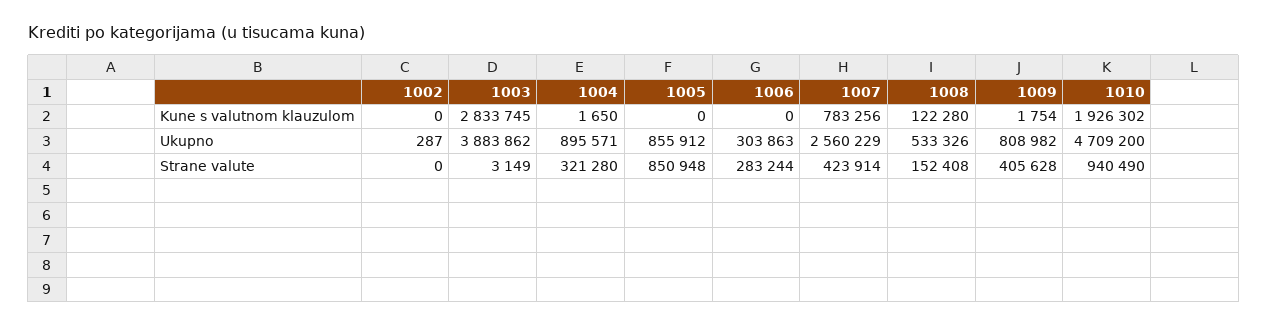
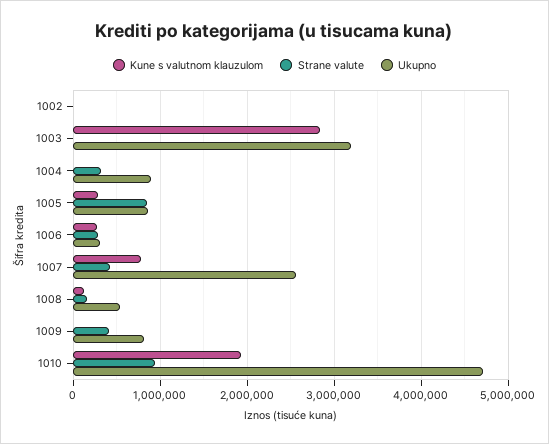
  {
    "Kune s valutnom klauzulom": {
      "1002": 0,
      "1003": 2833745,
      "1004": 1650,
-     "1005": 0,
+     "1005": 300000,
-     "1006": 0,
+     "1006": 300000,
      "1007": 783256,
      "1008": 122280,
      "1009": 1754,
      "1010": 1926302
    },
    "Ukupno": {
      "1002": 287,
-     "1003": 3883862,
+     "1003": 3200000,
      "1004": 895571,
      "1005": 855912,
      "1006": 303863,
      "1007": 2560229,
      "1008": 533326,
      "1009": 808982,
      "1010": 4709200
    },
    "Strane valute": {
      "1002": 0,
      "1003": 3149,
      "1004": 321280,
      "1005": 850948,
      "1006": 283244,
      "1007": 423914,
      "1008": 152408,
      "1009": 405628,
      "1010": 940490
    }
  }

